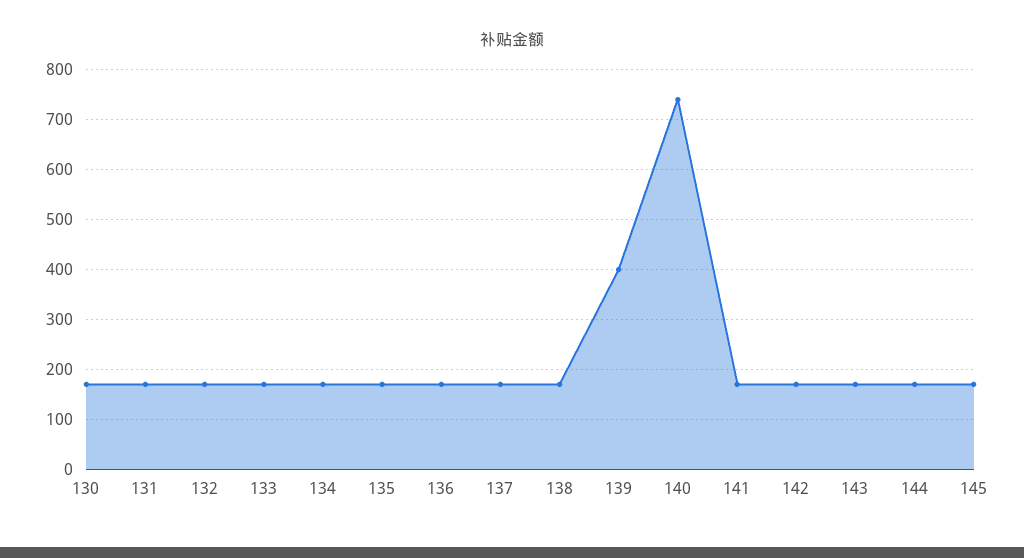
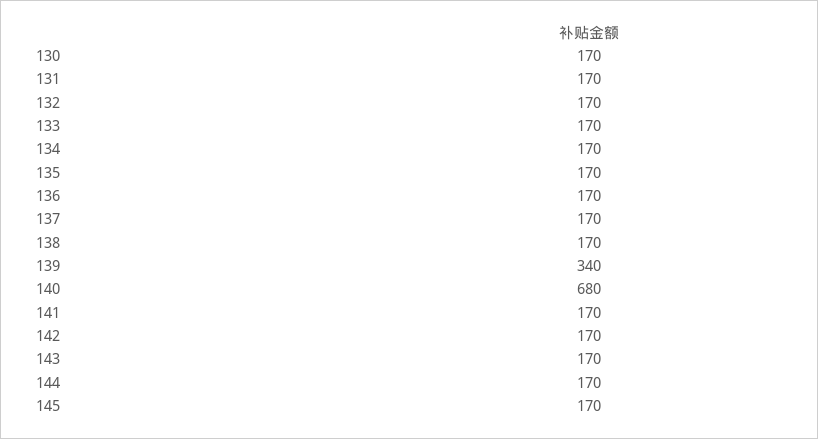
  {
    "130": 170,
    "131": 170,
    "132": 170,
    "133": 170,
    "134": 170,
    "135": 170,
    "136": 170,
    "137": 170,
    "138": 170,
-   "139": 400,
+   "139": 340,
-   "140": 740,
+   "140": 680,
    "141": 170,
    "142": 170,
    "143": 170,
    "144": 170,
    "145": 170
  }

